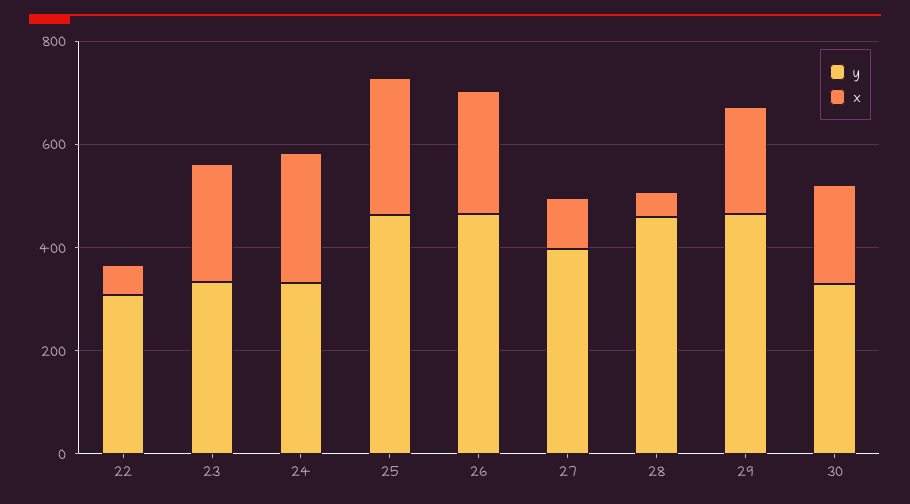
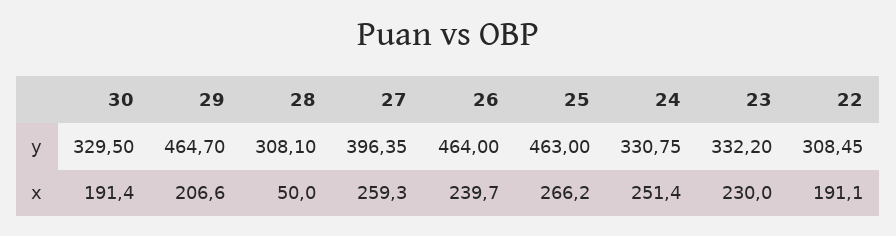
  {
    "y": {
      "22": 308.45,
      "23": 332.2,
      "24": 330.75,
      "25": 463,
      "26": 464,
      "27": 396.35,
-     "28": 450,
+     "28": 308.1,
      "29": 464.7,
      "30": 329.5
    },
    "x": {
-     "22": 50,
+     "22": 191.1,
      "23": 230,
      "24": 251.4,
      "25": 266.2,
      "26": 239.7,
-     "27": 100,
+     "27": 259.3,
      "28": 50,
      "29": 206.6,
      "30": 191.4
    }
  }

